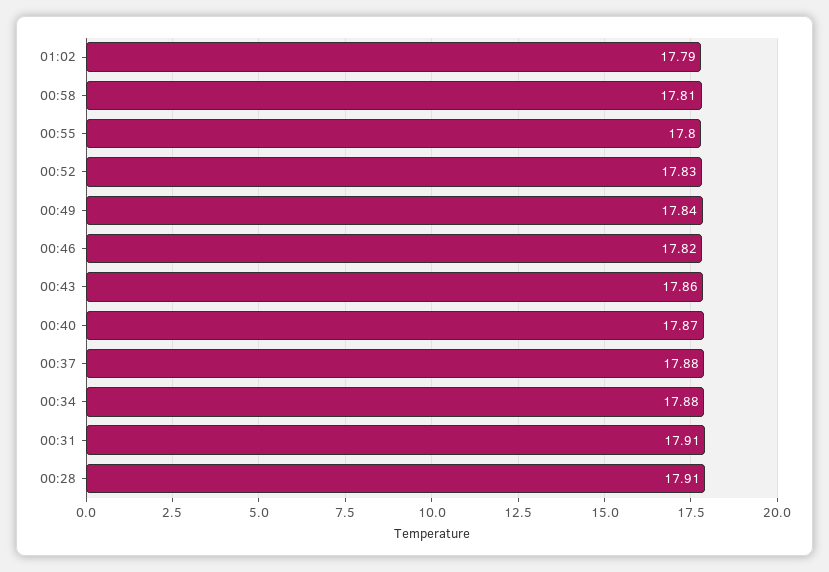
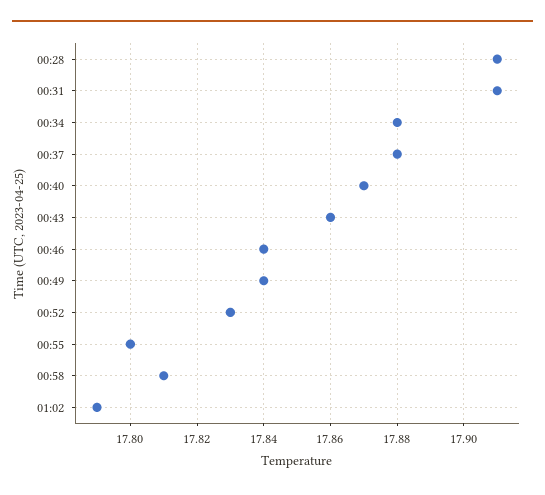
  {
    "01:02": 17.79,
    "00:58": 17.81,
    "00:55": 17.8,
    "00:52": 17.83,
    "00:49": 17.84,
-   "00:46": 17.82,
+   "00:46": 17.84,
    "00:43": 17.86,
    "00:40": 17.87,
    "00:37": 17.88,
    "00:34": 17.88,
    "00:31": 17.91,
    "00:28": 17.91
  }

